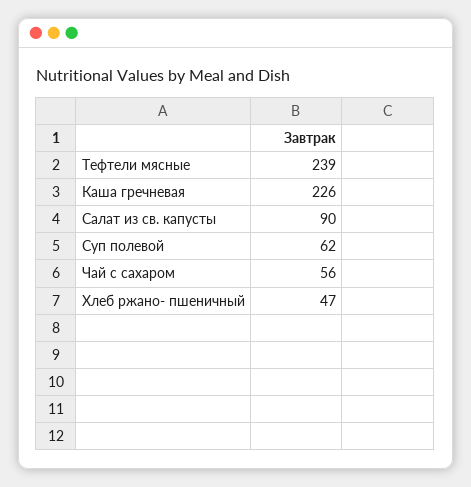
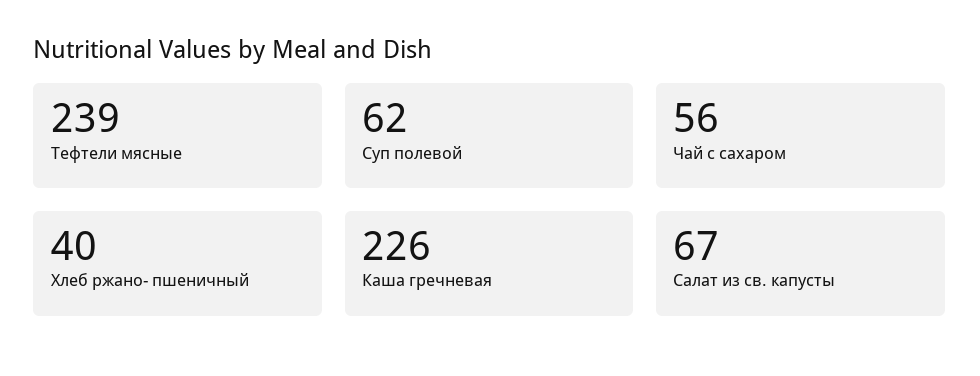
  {
    "Тефтели мясные": 239,
    "Каша гречневая": 226,
-   "Салат из св. капусты": 90,
+   "Салат из св. капусты": 67,
    "Суп полевой": 62,
    "Чай с сахаром": 56,
-   "Хлеб ржано- пшеничный": 47
+   "Хлеб ржано- пшеничный": 40
  }

